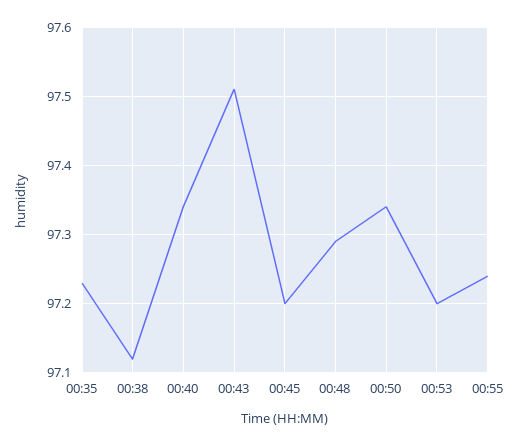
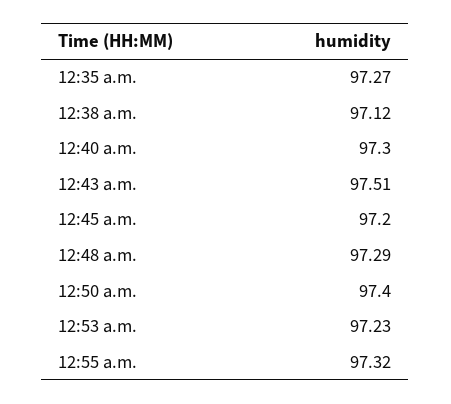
  {
-   "00:35": 97.23,
+   "00:35": 97.27,
    "00:38": 97.12,
-   "00:40": 97.34,
+   "00:40": 97.3,
    "00:43": 97.51,
    "00:45": 97.2,
    "00:48": 97.29,
-   "00:50": 97.34,
+   "00:50": 97.4,
-   "00:53": 97.2,
+   "00:53": 97.23,
-   "00:55": 97.24
+   "00:55": 97.32
  }

